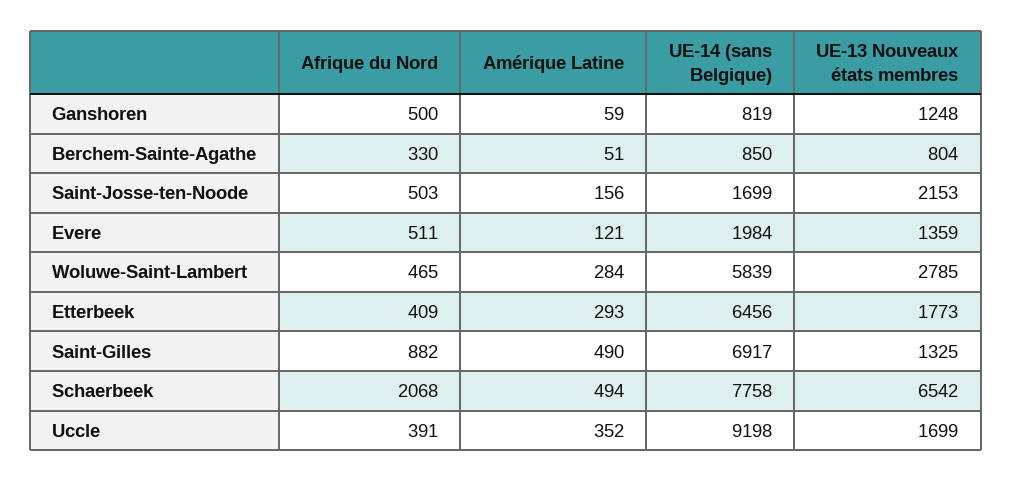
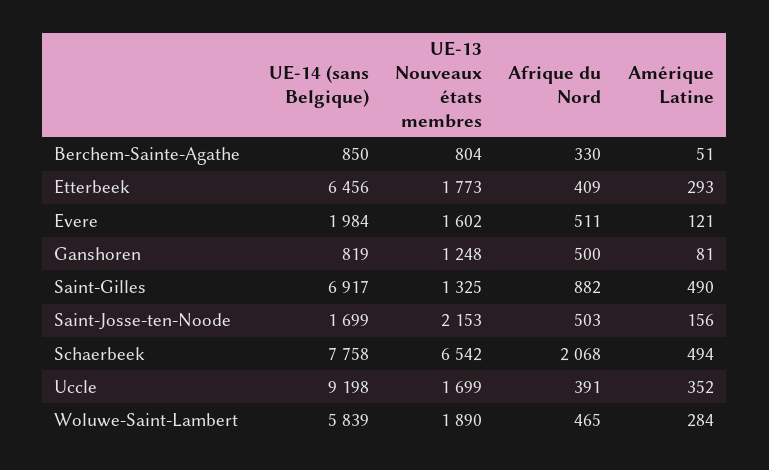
  {
    "Afrique du Nord": {
      "Ganshoren": 500,
      "Berchem-Sainte-Agathe": 330,
      "Saint-Josse-ten-Noode": 503,
      "Evere": 511,
      "Woluwe-Saint-Lambert": 465,
      "Etterbeek": 409,
      "Saint-Gilles": 882,
      "Schaerbeek": 2068,
      "Uccle": 391
    },
    "Amérique Latine": {
-     "Ganshoren": 59,
+     "Ganshoren": 81,
      "Berchem-Sainte-Agathe": 51,
      "Saint-Josse-ten-Noode": 156,
      "Evere": 121,
      "Woluwe-Saint-Lambert": 284,
      "Etterbeek": 293,
      "Saint-Gilles": 490,
      "Schaerbeek": 494,
      "Uccle": 352
    },
    "UE-14 (sans Belgique)": {
      "Ganshoren": 819,
      "Berchem-Sainte-Agathe": 850,
      "Saint-Josse-ten-Noode": 1699,
      "Evere": 1984,
      "Woluwe-Saint-Lambert": 5839,
      "Etterbeek": 6456,
      "Saint-Gilles": 6917,
      "Schaerbeek": 7758,
      "Uccle": 9198
    },
    "UE-13 Nouveaux états membres": {
      "Ganshoren": 1248,
      "Berchem-Sainte-Agathe": 804,
      "Saint-Josse-ten-Noode": 2153,
-     "Evere": 1359,
+     "Evere": 1602,
-     "Woluwe-Saint-Lambert": 2785,
+     "Woluwe-Saint-Lambert": 1890,
      "Etterbeek": 1773,
      "Saint-Gilles": 1325,
      "Schaerbeek": 6542,
      "Uccle": 1699
    }
  }

